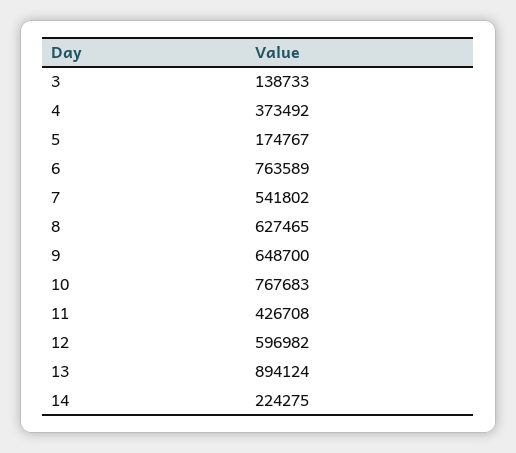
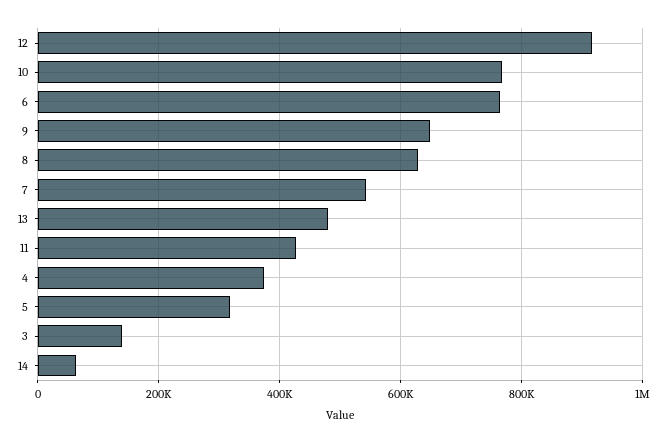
  {
    "3": 138733,
    "4": 373492,
-   "5": 174767,
+   "5": 320000,
    "6": 763589,
    "7": 541802,
    "8": 627465,
    "9": 648700,
    "10": 767683,
    "11": 426708,
-   "12": 596982,
+   "12": 920000,
-   "13": 894124,
+   "13": 480000,
-   "14": 224275
+   "14": 60000
  }

